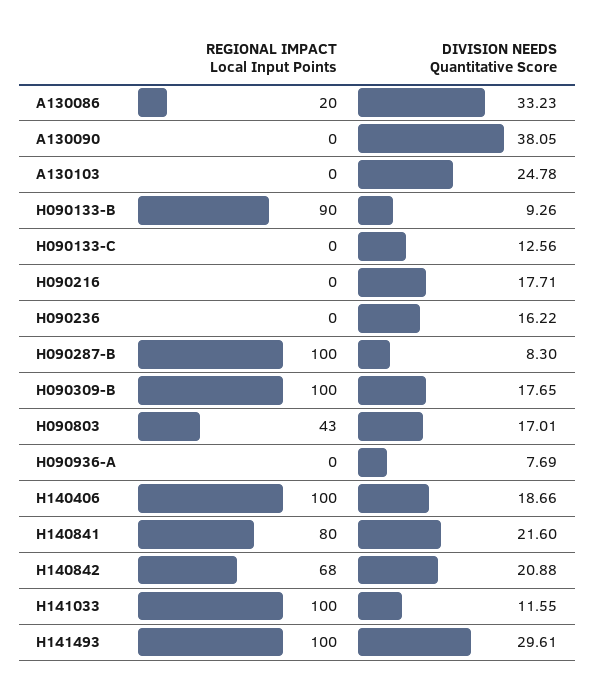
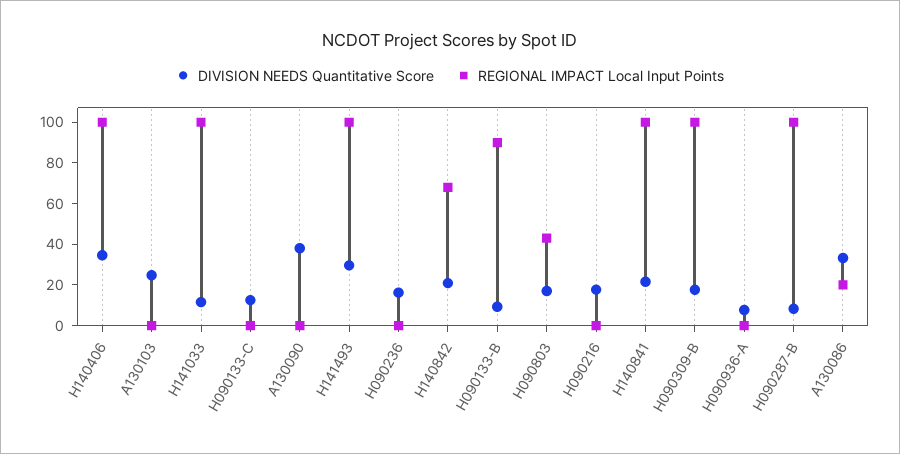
  {
    "REGIONAL IMPACT Local Input Points": {
      "A130086": 20,
      "A130090": 0,
      "A130103": 0,
      "H090133-B": 90,
      "H090133-C": 0,
      "H090216": 0,
      "H090236": 0,
      "H090287-B": 100,
      "H090309-B": 100,
      "H090803": 43,
      "H090936-A": 0,
      "H140406": 100,
-     "H140841": 80,
+     "H140841": 100,
      "H140842": 68,
      "H141033": 100,
      "H141493": 100
    },
    "DIVISION NEEDS Quantitative Score": {
      "A130086": 33.23,
      "A130090": 38.05,
      "A130103": 24.78,
      "H090133-B": 9.26,
      "H090133-C": 12.56,
      "H090216": 17.71,
      "H090236": 16.22,
      "H090287-B": 8.3,
      "H090309-B": 17.65,
      "H090803": 17.01,
      "H090936-A": 7.69,
-     "H140406": 18.66,
+     "H140406": 35,
      "H140841": 21.6,
      "H140842": 20.88,
      "H141033": 11.55,
      "H141493": 29.61
    }
  }

